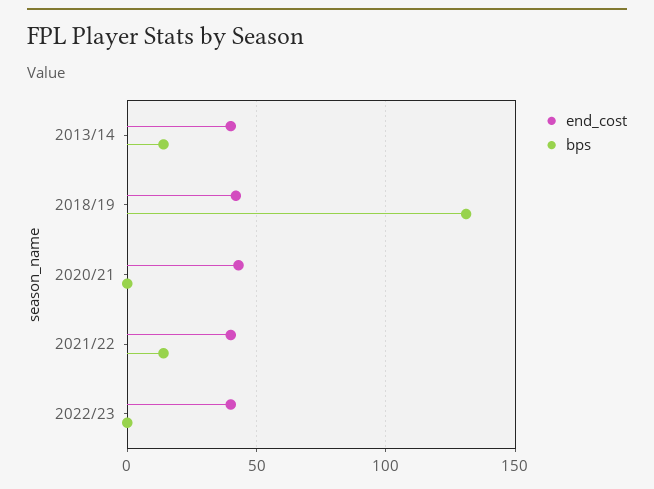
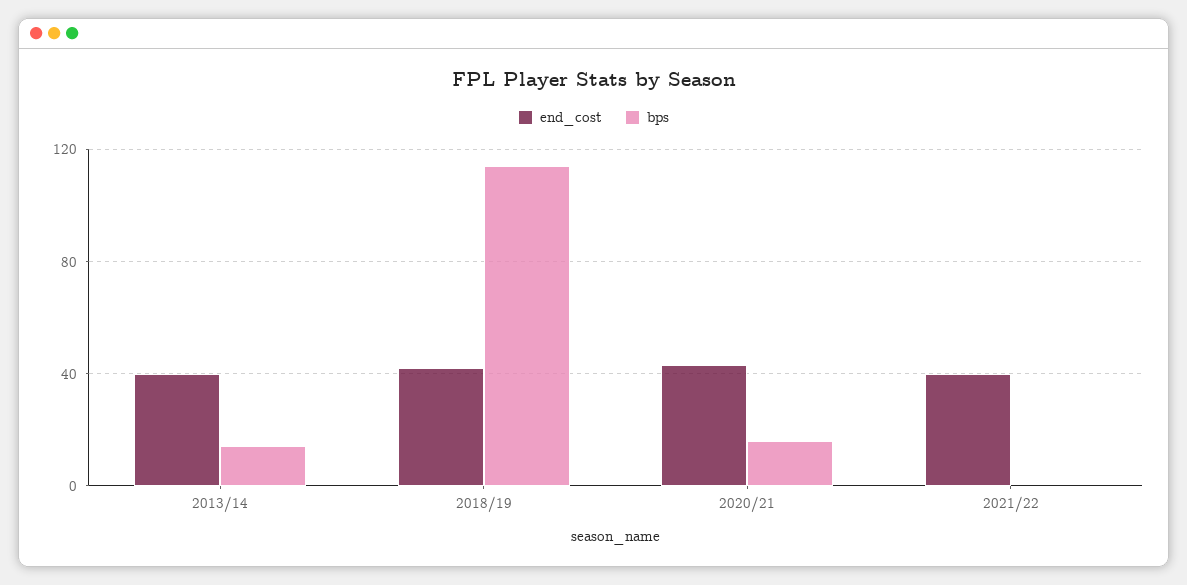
  {
    "end_cost": {
      "2013/14": 40,
      "2018/19": 40,
      "2020/21": 45,
-     "2021/22": 40,
+     "2021/22": 40
-     "2022/23": 40
    },
    "bps": {
      "2013/14": 15,
-     "2018/19": 130,
+     "2018/19": 115,
-     "2020/21": 0,
+     "2020/21": 15,
-     "2021/22": 15,
+     "2021/22": 0
-     "2022/23": 0
    }
  }

